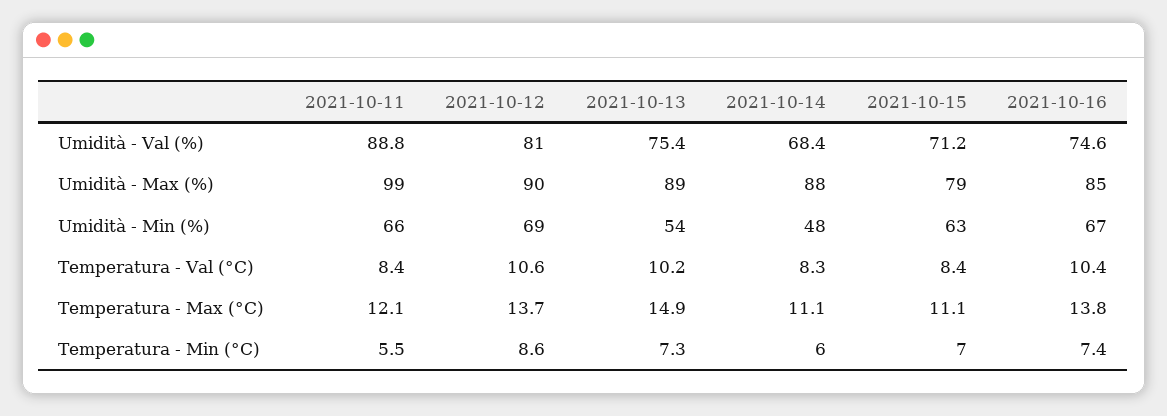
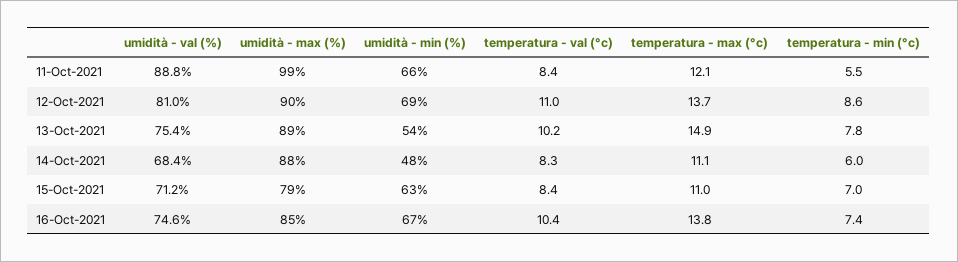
  {
    "2021-10-11": {
      "Umidità - Val (%)": 88.8,
      "Umidità - Max (%)": 99,
      "Umidità - Min (%)": 66,
      "Temperatura - Val (°C)": 8.4,
      "Temperatura - Max (°C)": 12.1,
      "Temperatura - Min (°C)": 5.5
    },
    "2021-10-12": {
      "Umidità - Val (%)": 81,
      "Umidità - Max (%)": 90,
      "Umidità - Min (%)": 69,
-     "Temperatura - Val (°C)": 10.6,
+     "Temperatura - Val (°C)": 11,
      "Temperatura - Max (°C)": 13.7,
      "Temperatura - Min (°C)": 8.6
    },
    "2021-10-13": {
      "Umidità - Val (%)": 75.4,
      "Umidità - Max (%)": 89,
      "Umidità - Min (%)": 54,
      "Temperatura - Val (°C)": 10.2,
      "Temperatura - Max (°C)": 14.9,
-     "Temperatura - Min (°C)": 7.3
+     "Temperatura - Min (°C)": 7.8
    },
    "2021-10-14": {
      "Umidità - Val (%)": 68.4,
      "Umidità - Max (%)": 88,
      "Umidità - Min (%)": 48,
      "Temperatura - Val (°C)": 8.3,
      "Temperatura - Max (°C)": 11.1,
      "Temperatura - Min (°C)": 6
    },
    "2021-10-15": {
      "Umidità - Val (%)": 71.2,
      "Umidità - Max (%)": 79,
      "Umidità - Min (%)": 63,
      "Temperatura - Val (°C)": 8.4,
-     "Temperatura - Max (°C)": 11.1,
+     "Temperatura - Max (°C)": 11,
      "Temperatura - Min (°C)": 7
    },
    "2021-10-16": {
      "Umidità - Val (%)": 74.6,
      "Umidità - Max (%)": 85,
      "Umidità - Min (%)": 67,
      "Temperatura - Val (°C)": 10.4,
      "Temperatura - Max (°C)": 13.8,
      "Temperatura - Min (°C)": 7.4
    }
  }

